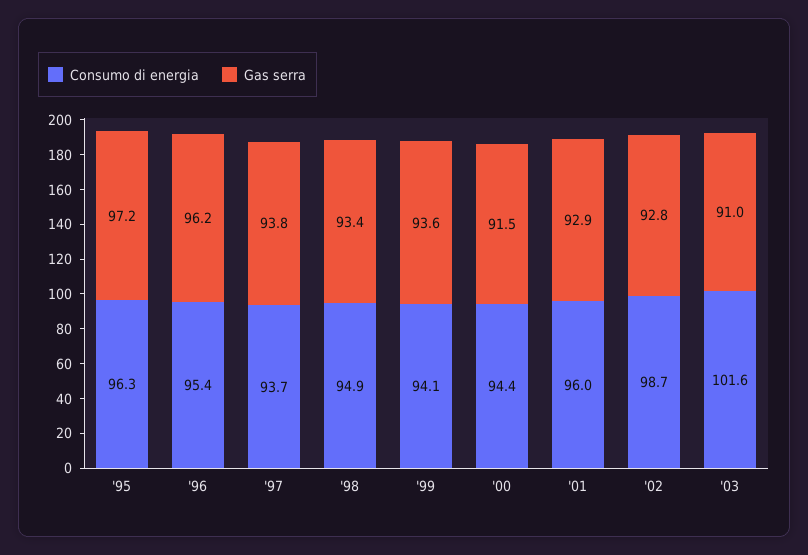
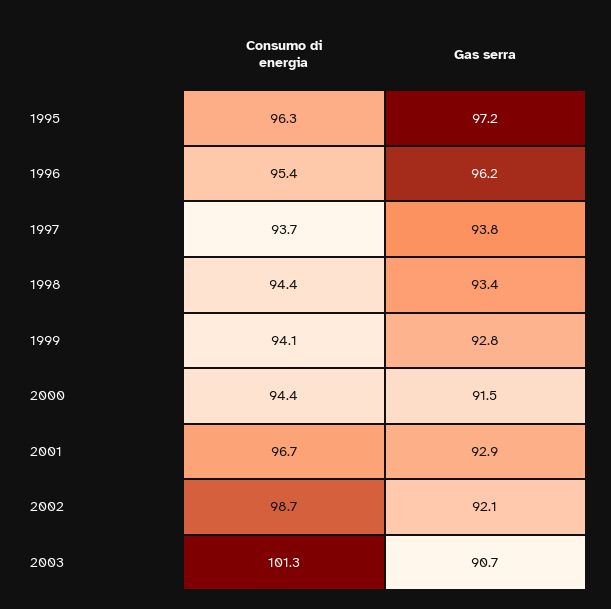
  {
    "Consumo di energia": {
      "'95": 96.3,
      "'96": 95.4,
      "'97": 93.7,
-     "'98": 94.9,
+     "'98": 94.4,
      "'99": 94.1,
      "'00": 94.4,
-     "'01": 96,
+     "'01": 96.7,
      "'02": 98.7,
-     "'03": 101.6
+     "'03": 101.3
    },
    "Gas serra": {
      "'95": 97.2,
      "'96": 96.2,
      "'97": 93.8,
      "'98": 93.4,
-     "'99": 93.6,
+     "'99": 92.8,
      "'00": 91.5,
      "'01": 92.9,
-     "'02": 92.8,
+     "'02": 92.1,
-     "'03": 91
+     "'03": 90.7
    }
  }

